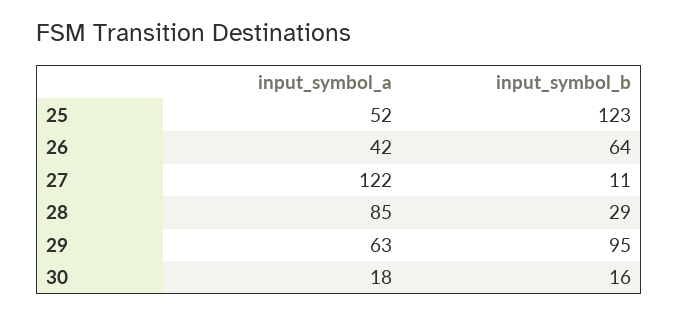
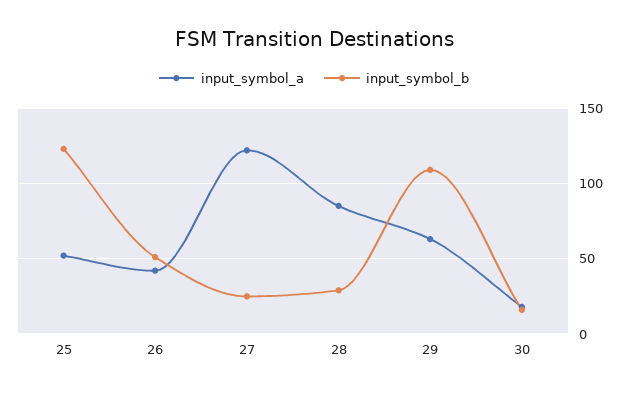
  {
    "input_symbol_a": {
      "25": 52,
      "26": 42,
      "27": 122,
      "28": 85,
      "29": 63,
      "30": 18
    },
    "input_symbol_b": {
      "25": 123,
-     "26": 64,
+     "26": 50,
-     "27": 11,
+     "27": 25,
      "28": 29,
-     "29": 95,
+     "29": 110,
      "30": 16
    }
  }

